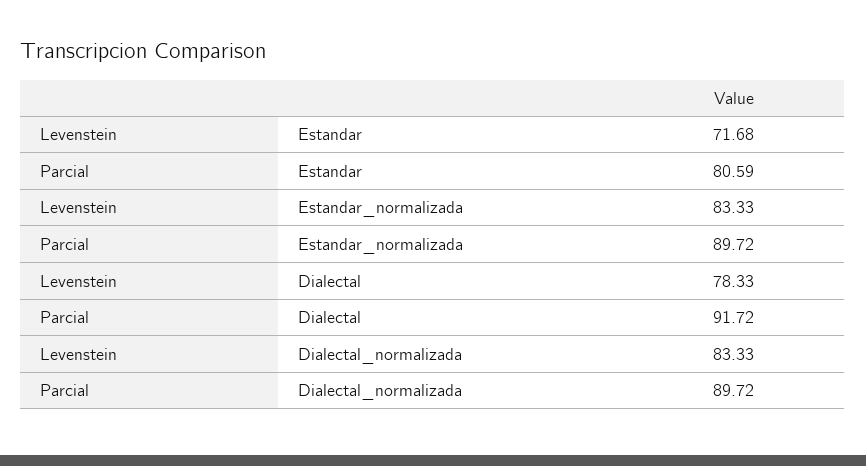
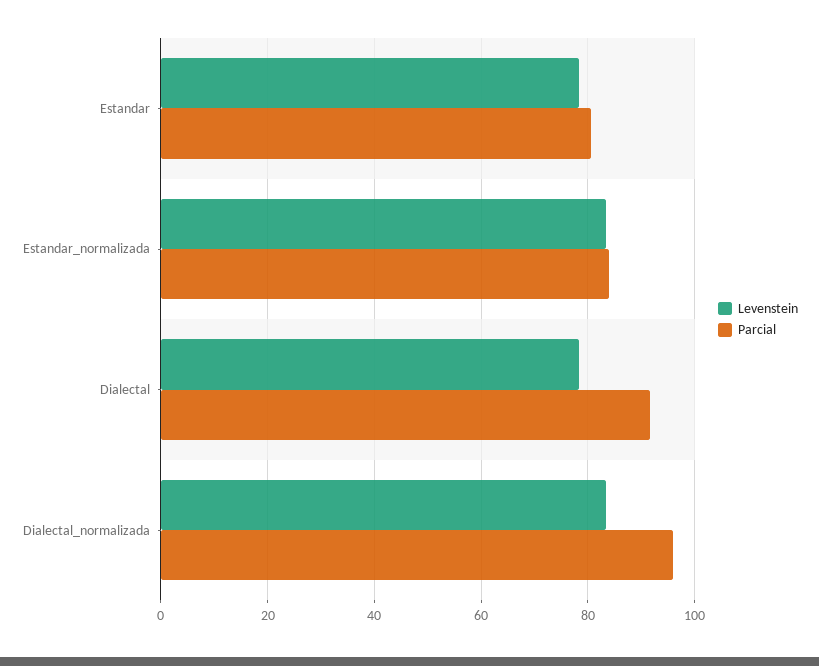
  {
    "Levenstein": {
-     "Estandar": 71.68,
+     "Estandar": 78,
      "Estandar_normalizada": 83.33,
      "Dialectal": 78.33,
      "Dialectal_normalizada": 83.33
    },
    "Parcial": {
      "Estandar": 80.59,
-     "Estandar_normalizada": 89.72,
+     "Estandar_normalizada": 84,
      "Dialectal": 91.72,
-     "Dialectal_normalizada": 89.72
+     "Dialectal_normalizada": 96
    }
  }

